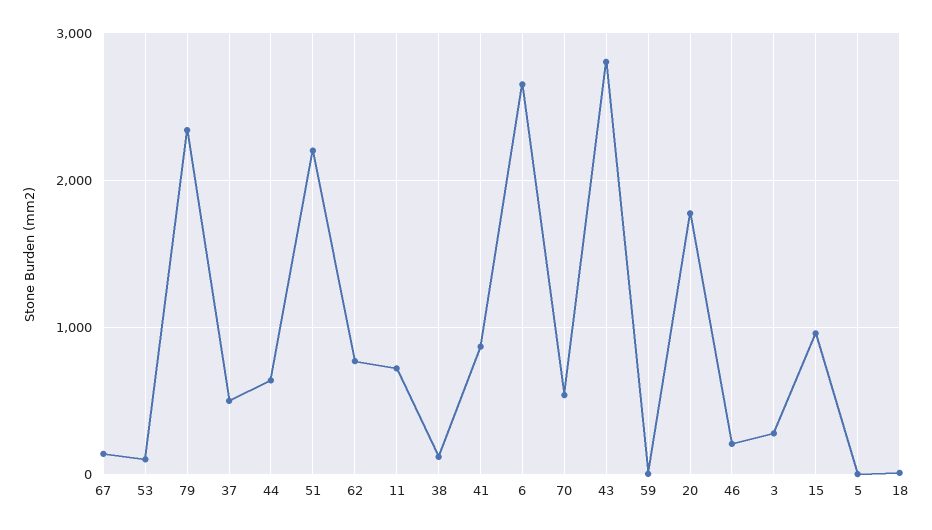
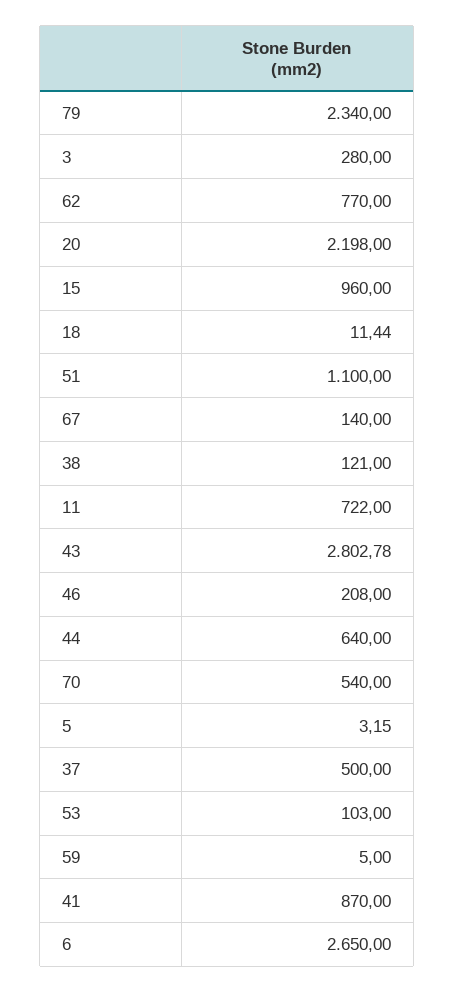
  {
    "67": 140,
    "53": 103,
    "79": 2340,
    "37": 500,
    "44": 640,
-   "51": 2200,
+   "51": 1100,
    "62": 770,
    "11": 722,
    "38": 121,
    "41": 870,
    "6": 2650,
    "70": 540,
    "43": 2802.78,
    "59": 5,
-   "20": 1800,
+   "20": 2198,
    "46": 208,
    "3": 280,
    "15": 960,
    "5": 3.15,
    "18": 11.44
  }

